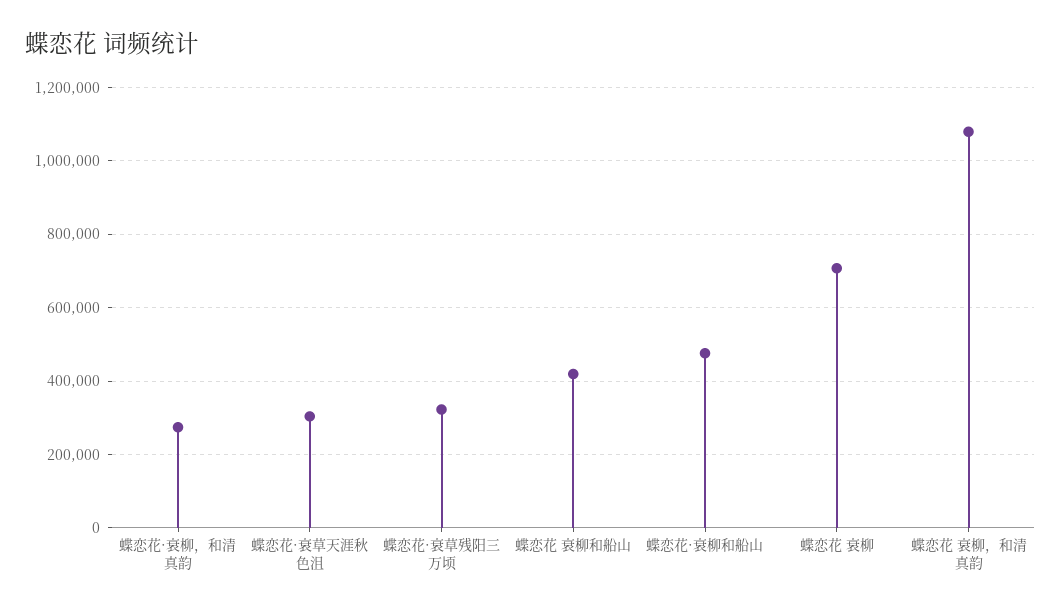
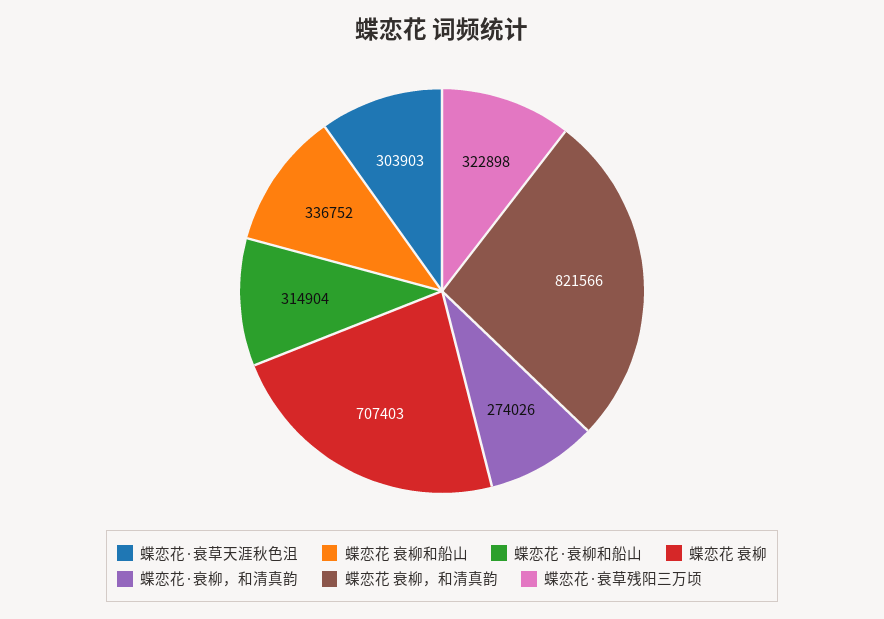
  {
    "蝶恋花·衰柳，和清真韵": 274026,
    "蝶恋花·衰草天涯秋色沮": 303903,
    "蝶恋花·衰草残阳三万顷": 322898,
-   "蝶恋花 衰柳和船山": 420000,
+   "蝶恋花 衰柳和船山": 336752,
-   "蝶恋花·衰柳和船山": 480000,
+   "蝶恋花·衰柳和船山": 314904,
    "蝶恋花 衰柳": 707403,
-   "蝶恋花 衰柳，和清真韵": 1080000
+   "蝶恋花 衰柳，和清真韵": 821566
  }

